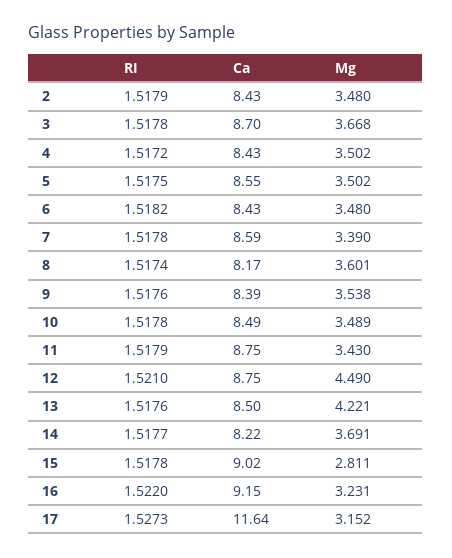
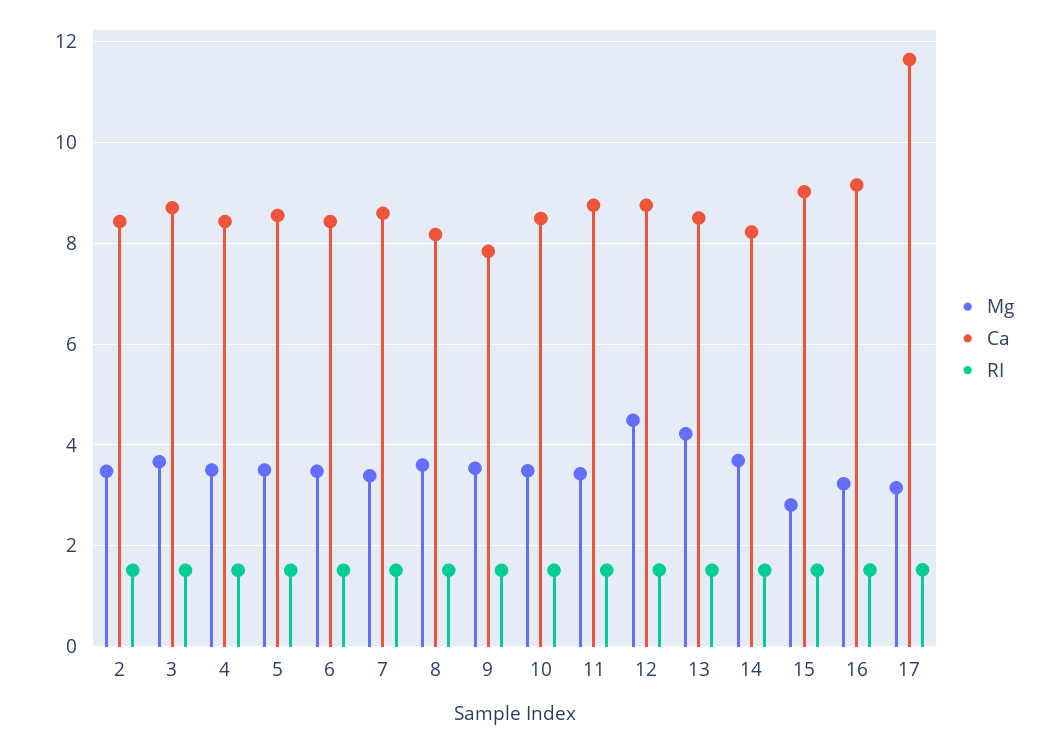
  {
    "RI": {
      "2": 1.5179,
      "3": 1.5178,
      "4": 1.5172,
      "5": 1.5175,
      "6": 1.5182,
      "7": 1.5178,
      "8": 1.5174,
      "9": 1.5176,
      "10": 1.5178,
      "11": 1.5179,
      "12": 1.521,
      "13": 1.5176,
      "14": 1.5177,
      "15": 1.5178,
      "16": 1.522,
      "17": 1.5273
    },
    "Ca": {
      "2": 8.43,
      "3": 8.7,
      "4": 8.43,
      "5": 8.55,
      "6": 8.43,
      "7": 8.59,
      "8": 8.17,
-     "9": 8.39,
+     "9": 7.8,
      "10": 8.49,
      "11": 8.75,
      "12": 8.75,
      "13": 8.5,
      "14": 8.22,
      "15": 9.02,
      "16": 9.15,
      "17": 11.64
    },
    "Mg": {
      "2": 3.48,
      "3": 3.668,
      "4": 3.502,
      "5": 3.502,
      "6": 3.48,
      "7": 3.39,
      "8": 3.601,
      "9": 3.538,
      "10": 3.489,
      "11": 3.43,
      "12": 4.49,
      "13": 4.221,
      "14": 3.691,
      "15": 2.811,
      "16": 3.231,
      "17": 3.152
    }
  }

